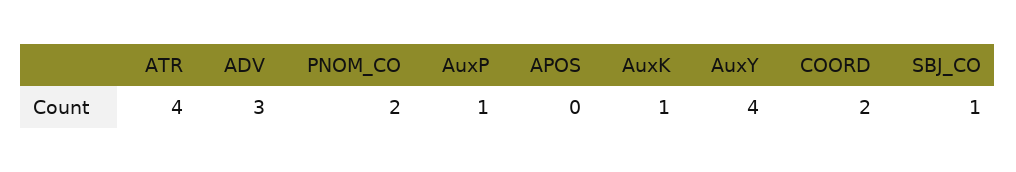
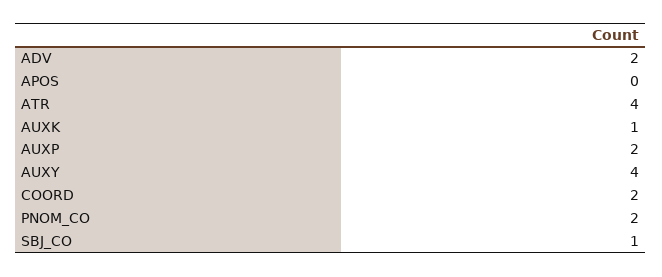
  {
    "ATR": 4,
-   "ADV": 3,
+   "ADV": 2,
    "PNOM_CO": 2,
-   "AuxP": 1,
+   "AuxP": 2,
    "APOS": 0,
    "AuxK": 1,
    "AuxY": 4,
    "COORD": 2,
    "SBJ_CO": 1
  }

